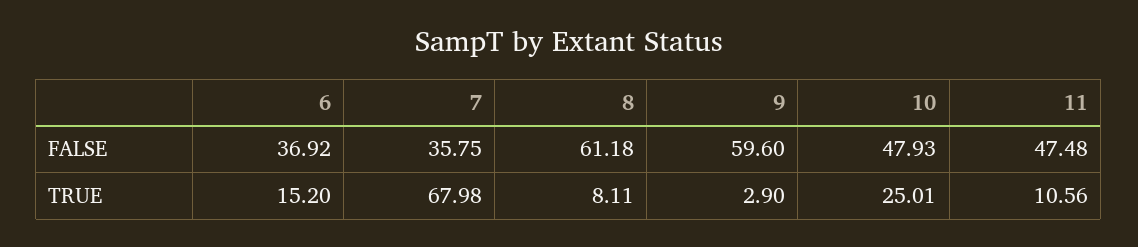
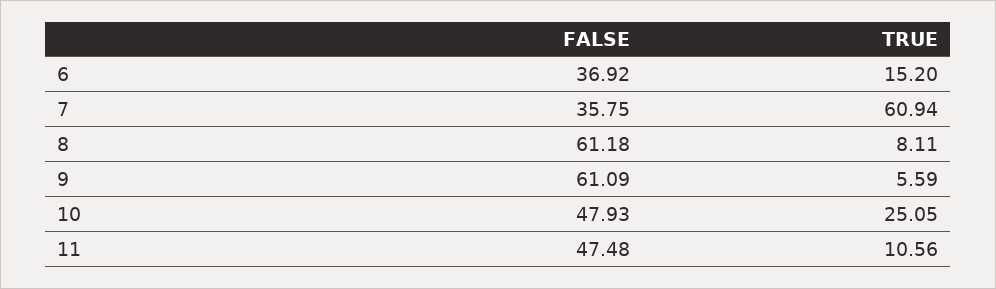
  {
    "6": {
      "FALSE": 36.92,
      "TRUE": 15.2
    },
    "7": {
      "FALSE": 35.75,
-     "TRUE": 67.98
+     "TRUE": 60.94
    },
    "8": {
      "FALSE": 61.18,
      "TRUE": 8.11
    },
    "9": {
-     "FALSE": 59.6,
+     "FALSE": 61.09,
-     "TRUE": 2.9
+     "TRUE": 5.59
    },
    "10": {
      "FALSE": 47.93,
-     "TRUE": 25.01
+     "TRUE": 25.05
    },
    "11": {
      "FALSE": 47.48,
      "TRUE": 10.56
    }
  }

